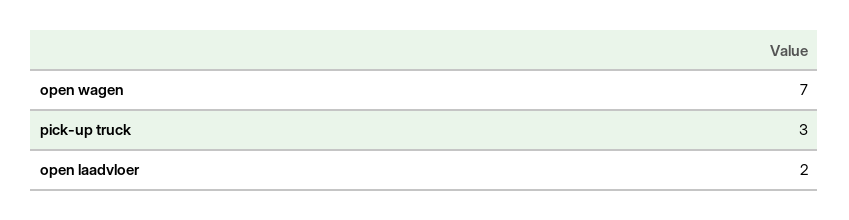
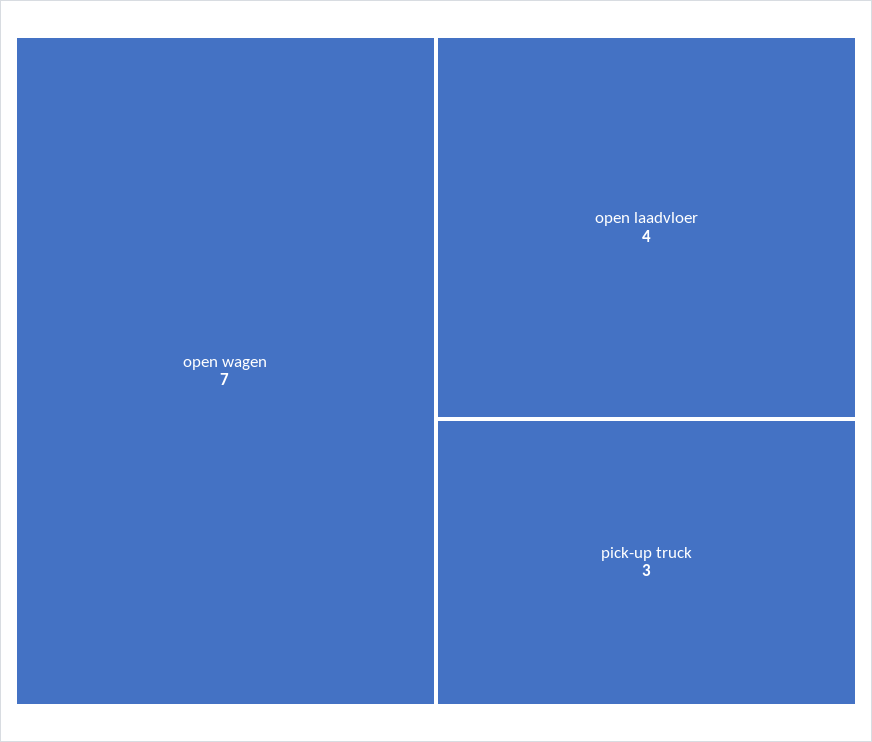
  {
    "open wagen": 7,
    "pick-up truck": 3,
-   "open laadvloer": 2
+   "open laadvloer": 4
  }

